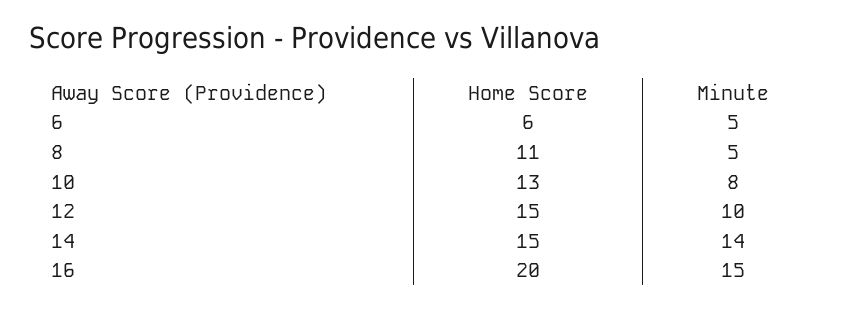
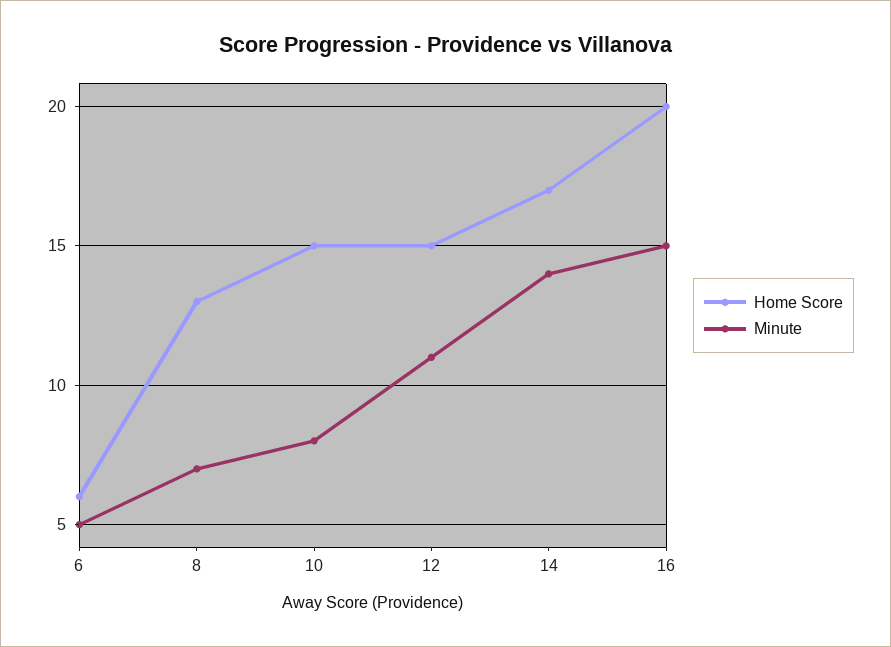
  {
    "Home Score": {
      "6": 6,
-     "8": 11,
+     "8": 13,
-     "10": 13,
+     "10": 15,
      "12": 15,
-     "14": 15,
+     "14": 17,
      "16": 20
    },
    "Minute": {
      "6": 5,
-     "8": 5,
+     "8": 7,
      "10": 8,
-     "12": 10,
+     "12": 11,
      "14": 14,
      "16": 15
    }
  }

